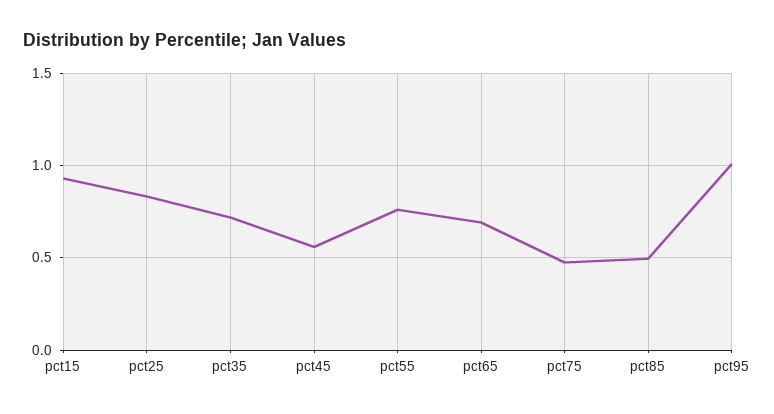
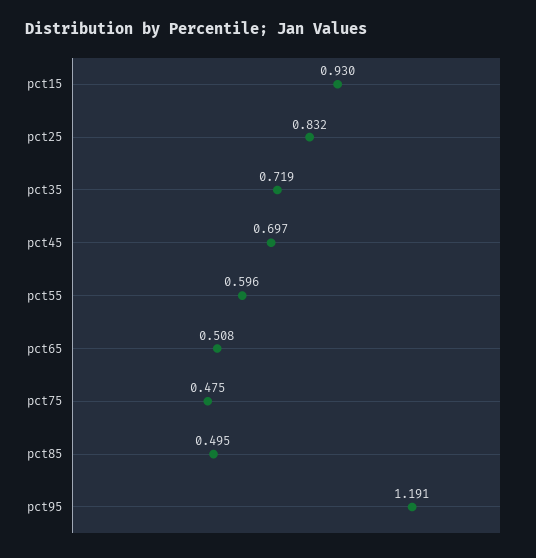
  {
    "pct15": 0.93,
    "pct25": 0.832,
    "pct35": 0.719,
-   "pct45": 0.55,
+   "pct45": 0.697,
-   "pct55": 0.75,
+   "pct55": 0.596,
-   "pct65": 0.7,
+   "pct65": 0.508,
    "pct75": 0.475,
    "pct85": 0.495,
-   "pct95": 1
+   "pct95": 1.191
  }

